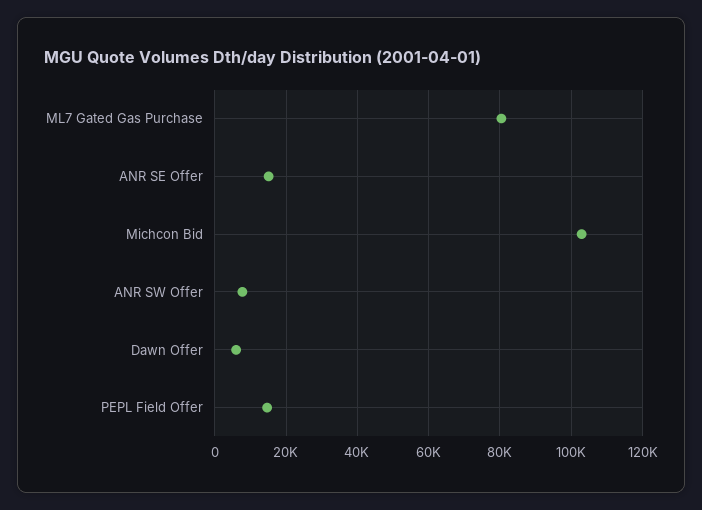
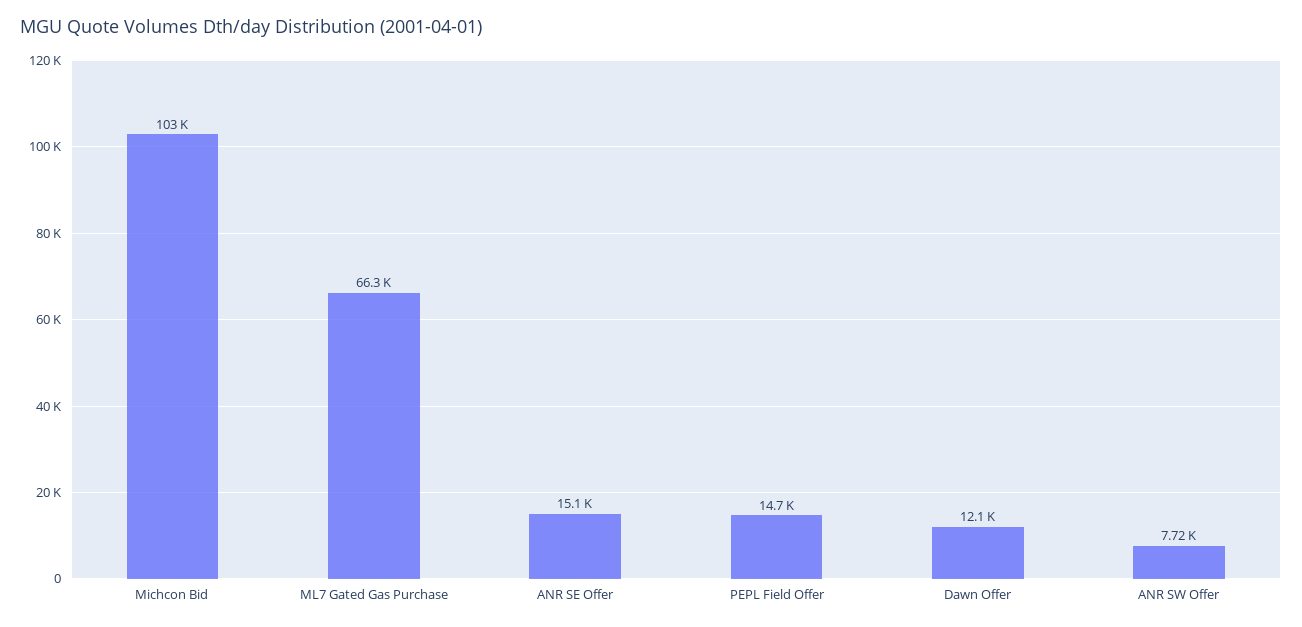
  {
-   "ML7 Gated Gas Purchase": 80000,
+   "ML7 Gated Gas Purchase": 66300,
    "ANR SE Offer": 15100,
    "Michcon Bid": 103000,
    "ANR SW Offer": 7720,
-   "Dawn Offer": 6000,
+   "Dawn Offer": 12100,
    "PEPL Field Offer": 14700
  }

